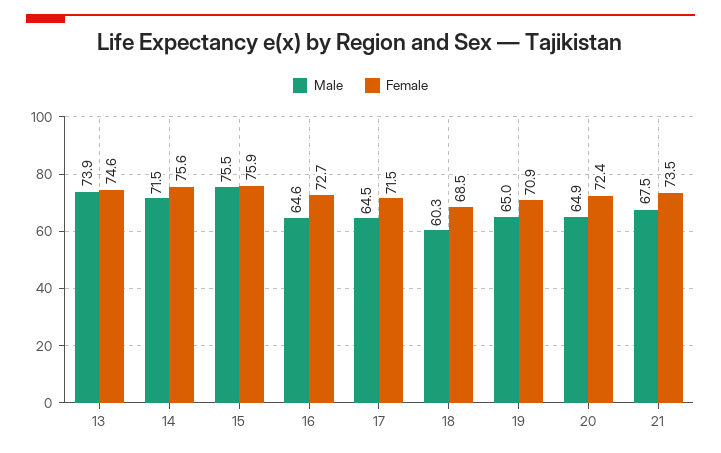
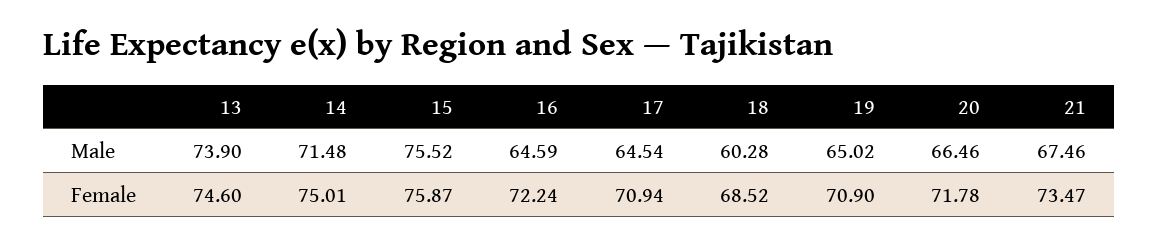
  {
    "Male": {
      "13": 73.9,
      "14": 71.48,
      "15": 75.52,
      "16": 64.59,
      "17": 64.54,
      "18": 60.28,
      "19": 65.02,
-     "20": 64.9,
+     "20": 66.46,
      "21": 67.46
    },
    "Female": {
      "13": 74.6,
-     "14": 75.6,
+     "14": 75.01,
      "15": 75.87,
-     "16": 72.7,
+     "16": 72.24,
-     "17": 71.5,
+     "17": 70.94,
      "18": 68.52,
      "19": 70.9,
-     "20": 72.4,
+     "20": 71.78,
      "21": 73.47
    }
  }

